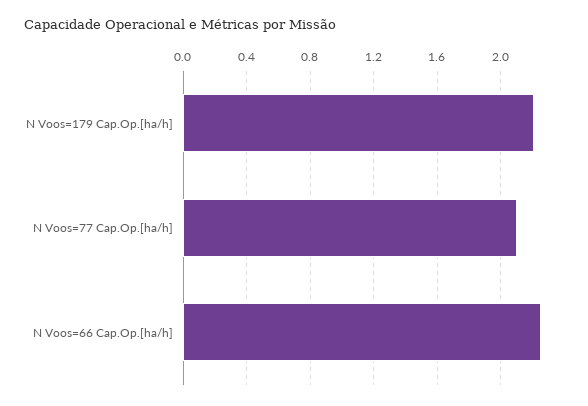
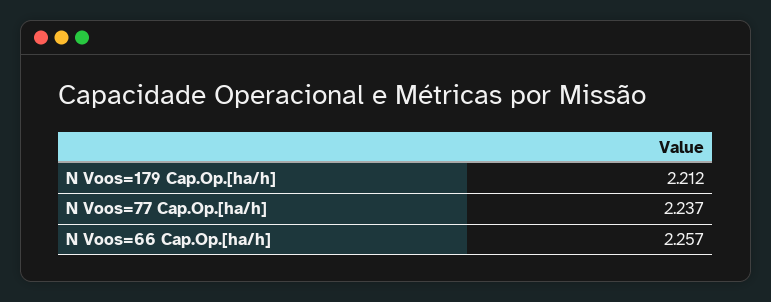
  {
    "N Voos=179 Cap.Op.[ha/h]": 2.212,
-   "N Voos=77 Cap.Op.[ha/h]": 2.1,
+   "N Voos=77 Cap.Op.[ha/h]": 2.237,
    "N Voos=66 Cap.Op.[ha/h]": 2.257
  }

